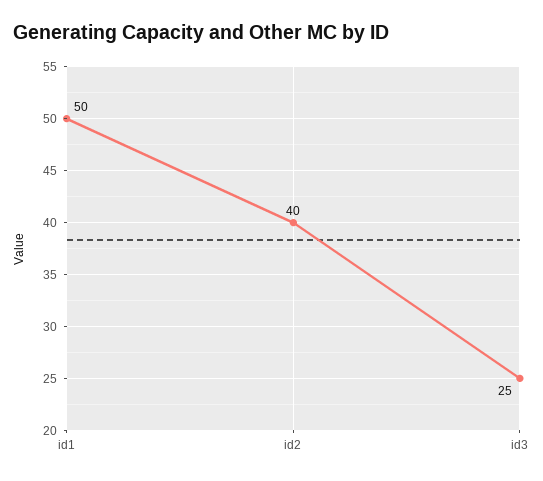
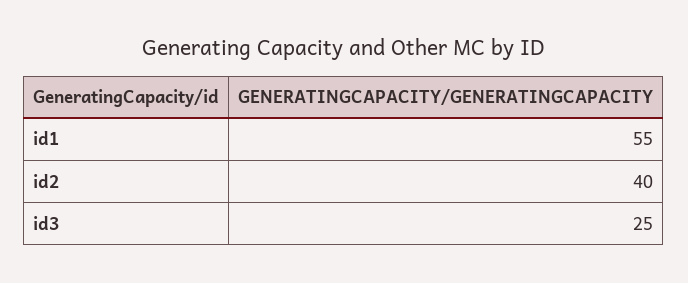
  {
-   "id1": 50,
+   "id1": 55,
    "id2": 40,
    "id3": 25
  }

